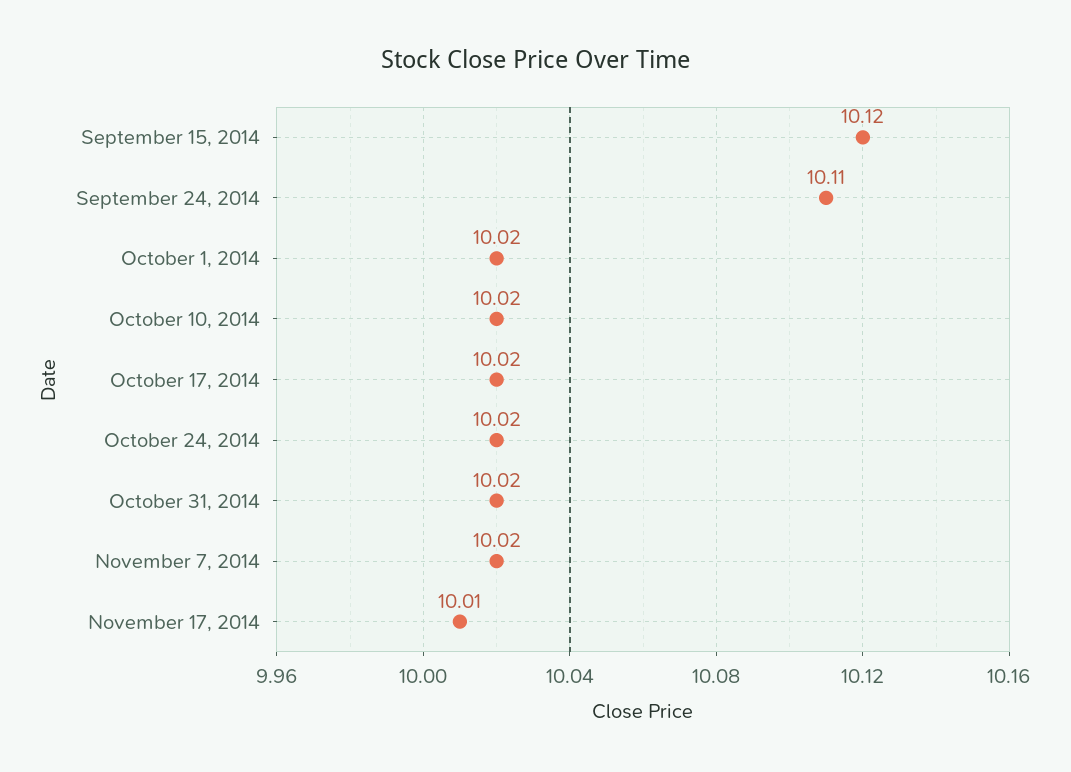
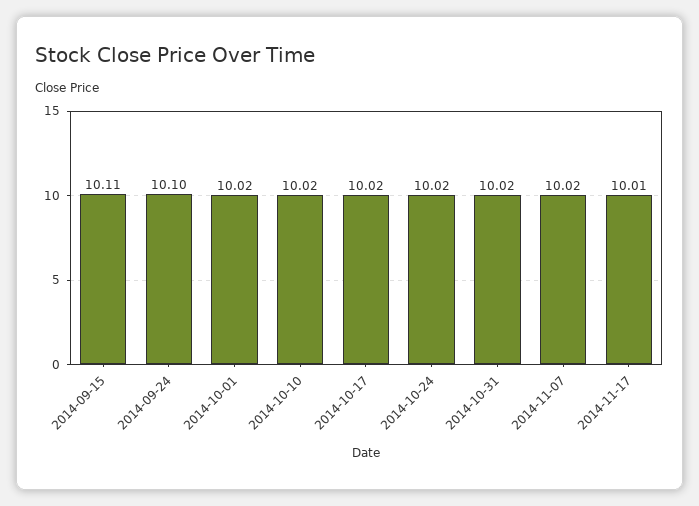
  {
-   "September 15, 2014": 10.12,
+   "September 15, 2014": 10.11,
-   "September 24, 2014": 10.11,
+   "September 24, 2014": 10.1,
    "October 1, 2014": 10.02,
    "October 10, 2014": 10.02,
    "October 17, 2014": 10.02,
    "October 24, 2014": 10.02,
    "October 31, 2014": 10.02,
    "November 7, 2014": 10.02,
    "November 17, 2014": 10.01
  }

